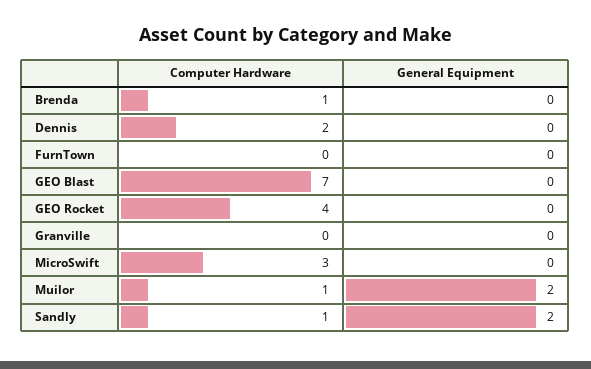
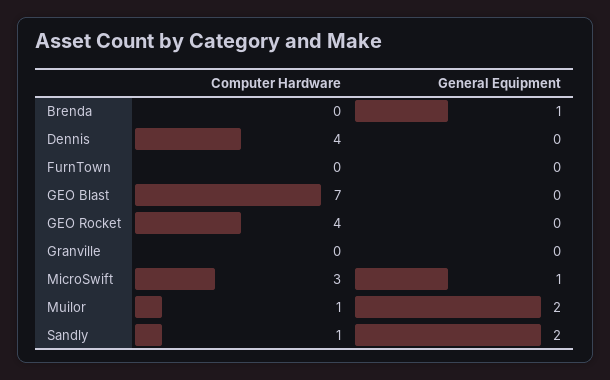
  {
    "Computer Hardware": {
-     "Brenda": 1,
+     "Brenda": 0,
-     "Dennis": 2,
+     "Dennis": 4,
      "FurnTown": 0,
      "GEO Blast": 7,
      "GEO Rocket": 4,
      "Granville": 0,
      "MicroSwift": 3,
      "Muilor": 1,
      "Sandly": 1
    },
    "General Equipment": {
-     "Brenda": 0,
+     "Brenda": 1,
      "Dennis": 0,
      "FurnTown": 0,
      "GEO Blast": 0,
      "GEO Rocket": 0,
      "Granville": 0,
-     "MicroSwift": 0,
+     "MicroSwift": 1,
      "Muilor": 2,
      "Sandly": 2
    }
  }

